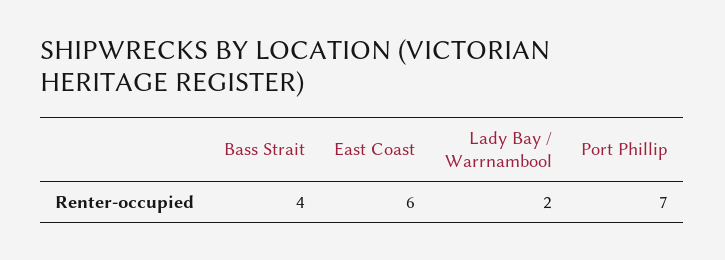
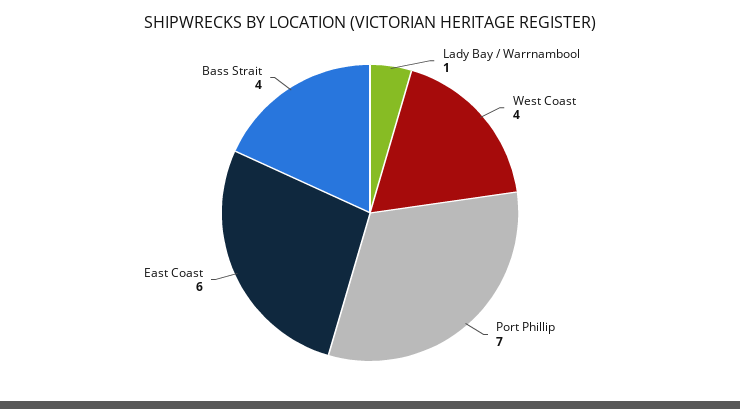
  {
    "Bass Strait": 4,
    "East Coast": 6,
-   "Lady Bay / Warrnambool": 2,
+   "Lady Bay / Warrnambool": 1,
-   "Port Phillip": 7
+   "Port Phillip": 7,
+   "West Coast": 4
  }

